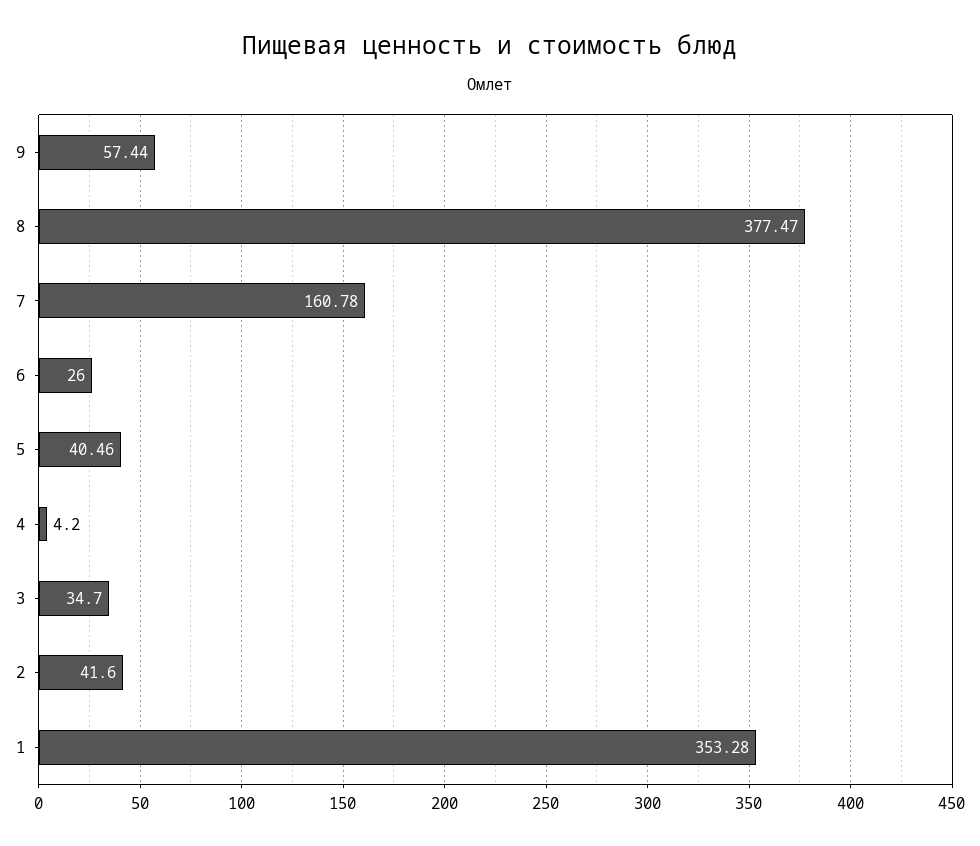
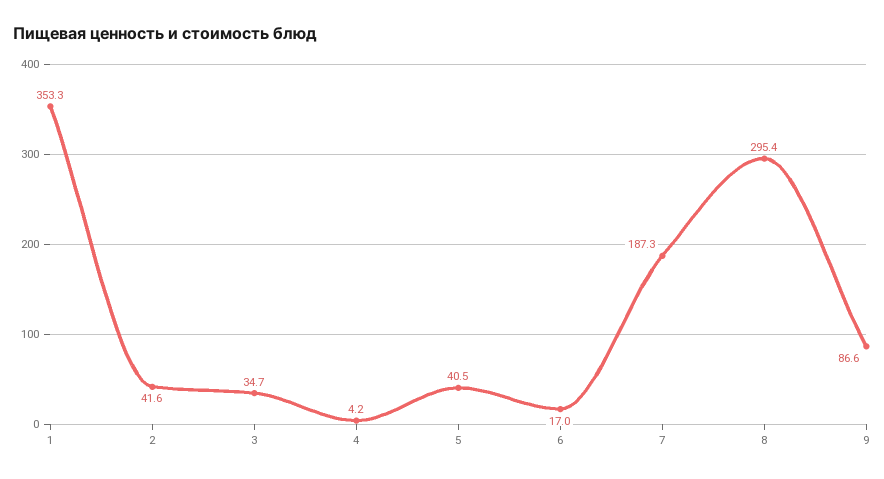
  {
-   "9": 57.44,
+   "9": 86.6,
-   "8": 377.47,
+   "8": 295.4,
-   "7": 160.78,
+   "7": 187.3,
-   "6": 26,
+   "6": 17,
    "5": 40.46,
    "4": 4.2,
    "3": 34.7,
    "2": 41.6,
    "1": 353.28
  }

